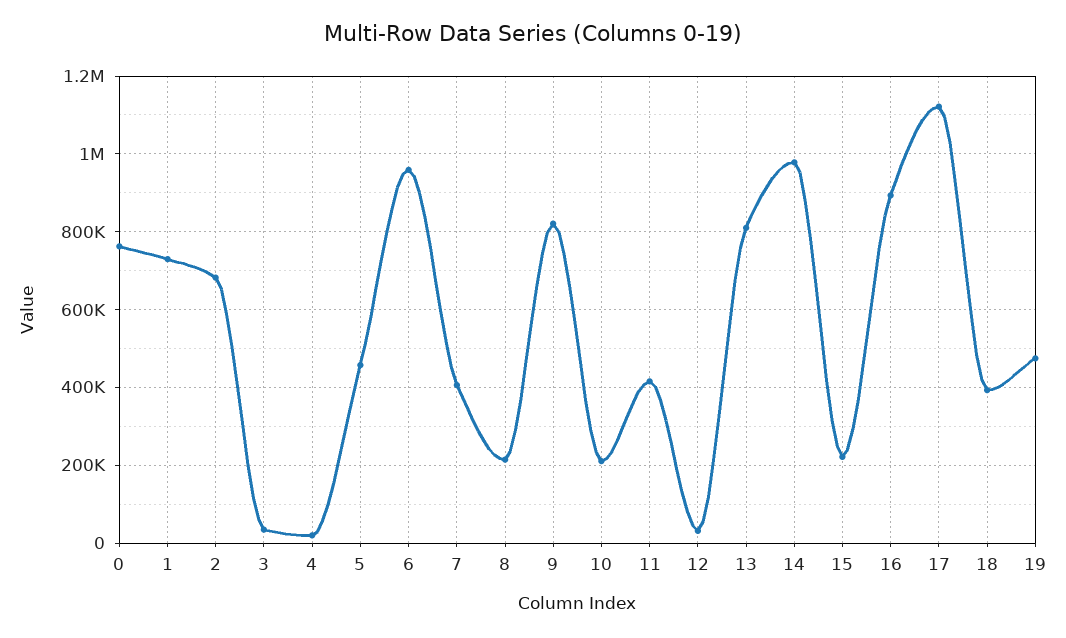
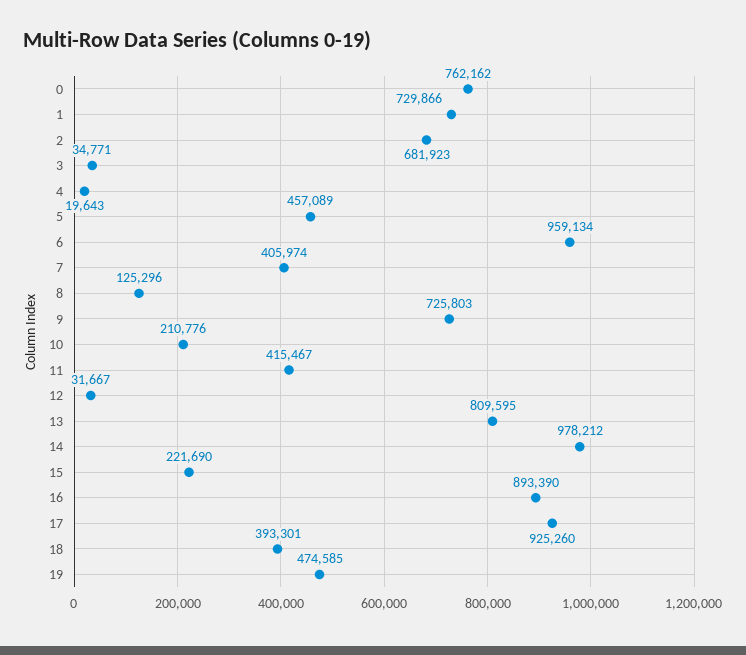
  {
    "0": 762162,
    "1": 729866,
    "2": 681923,
    "3": 34771,
    "4": 19643,
    "5": 457089,
    "6": 959134,
    "7": 405974,
-   "8": 220000,
+   "8": 125296,
-   "9": 820000,
+   "9": 725803,
    "10": 210776,
    "11": 415467,
    "12": 31667,
    "13": 809595,
    "14": 978212,
    "15": 221690,
    "16": 893390,
-   "17": 1120000,
+   "17": 925260,
    "18": 393301,
    "19": 474585
  }

